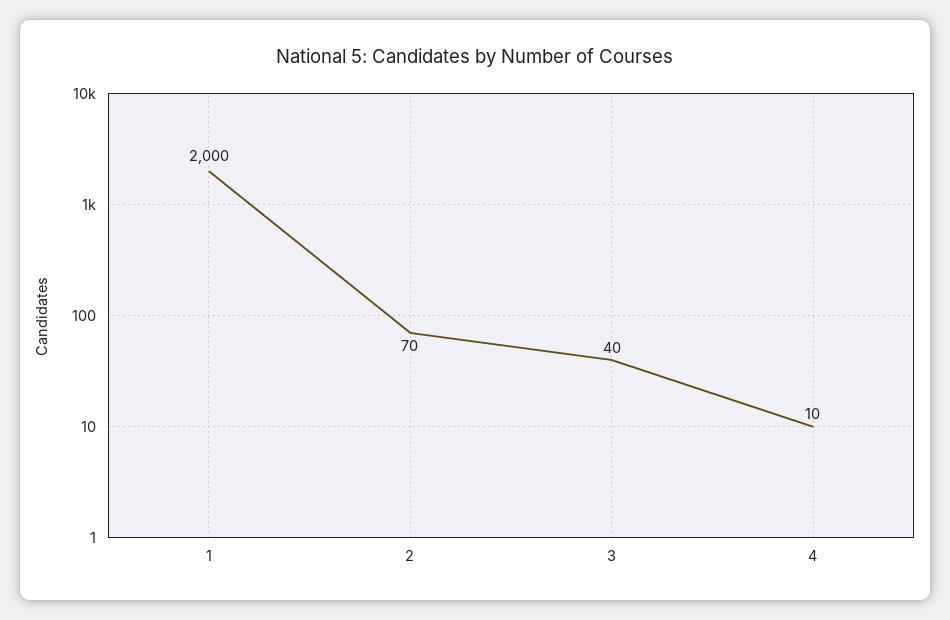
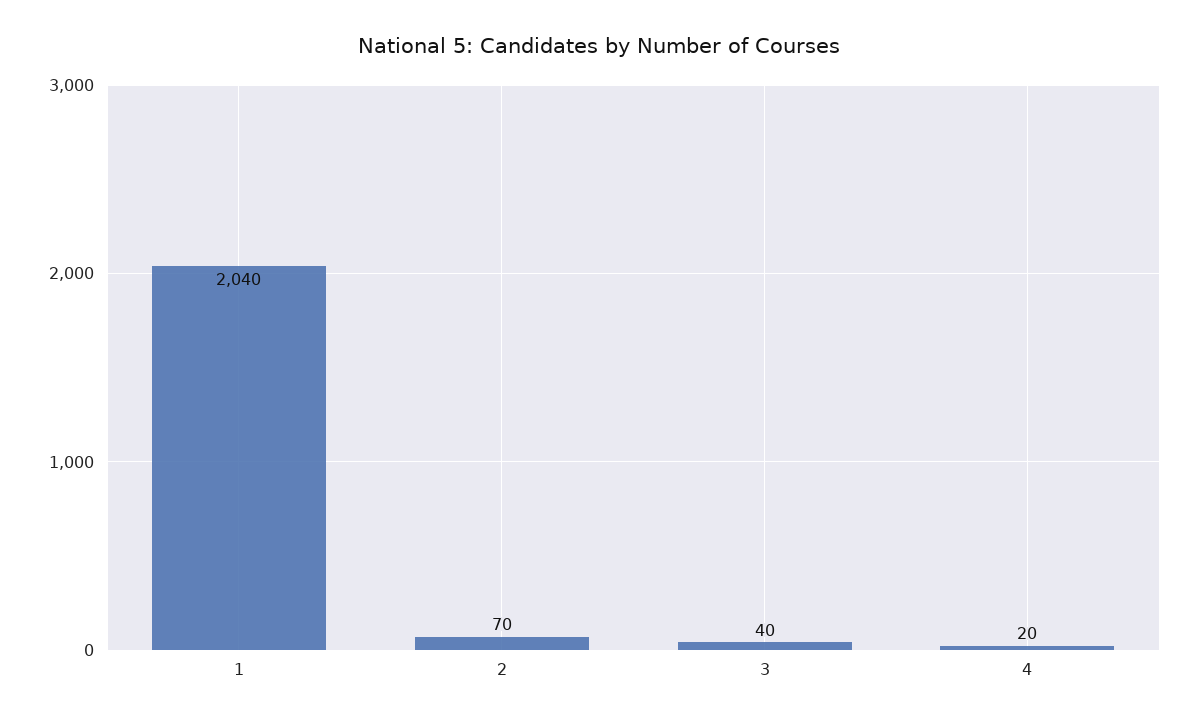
  {
-   "1": 2000,
+   "1": 2040,
    "2": 70,
    "3": 40,
-   "4": 10
+   "4": 20
  }

